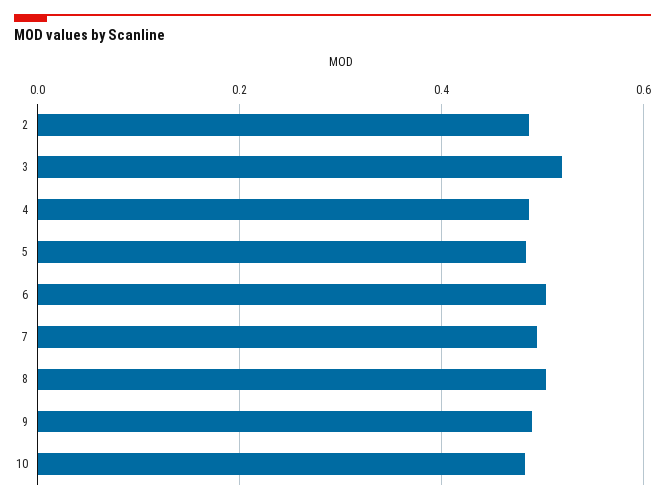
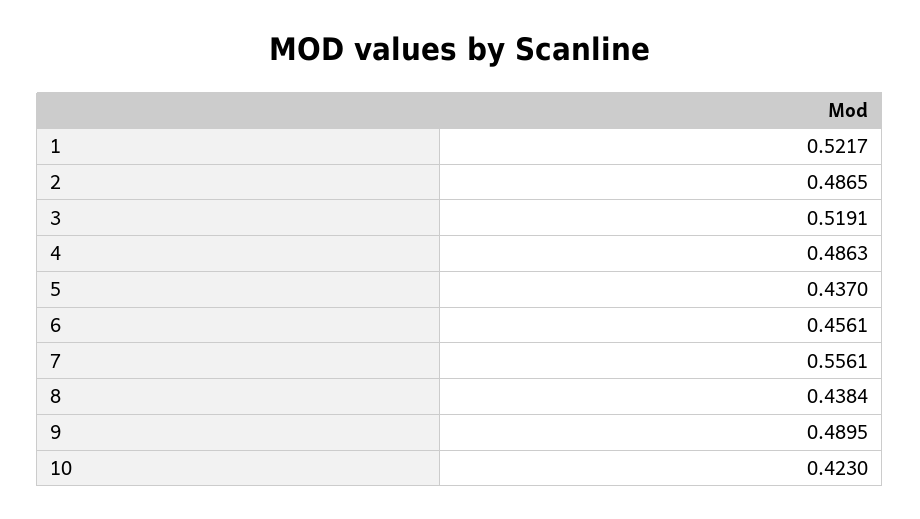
  {
    "2": 0.4865,
    "3": 0.5191,
    "4": 0.4863,
-   "5": 0.48,
+   "5": 0.437,
-   "6": 0.5,
+   "6": 0.4561,
-   "7": 0.5,
+   "7": 0.5561,
-   "8": 0.5,
+   "8": 0.4384,
    "9": 0.4895,
-   "10": 0.48
+   "10": 0.423,
+   "1": 0.5217
  }

